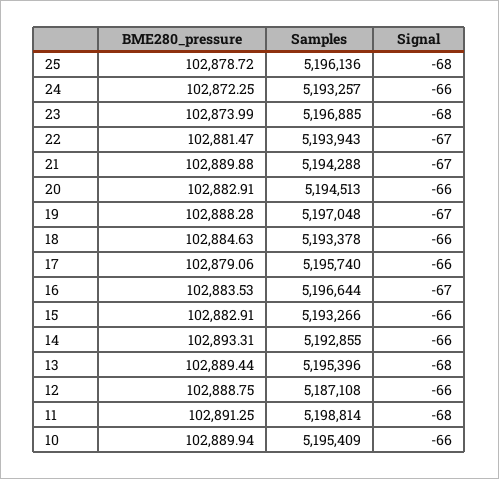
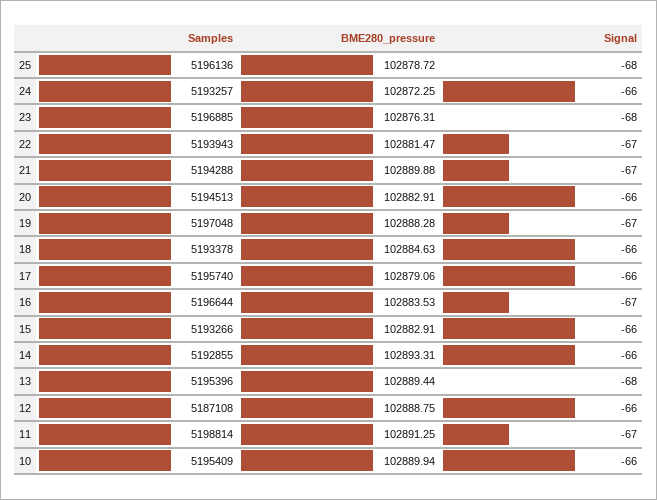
  {
    "BME280_pressure": {
      "25": 102878.72,
      "24": 102872.25,
-     "23": 102873.99,
+     "23": 102876.31,
      "22": 102881.47,
      "21": 102889.88,
      "20": 102882.91,
      "19": 102888.28,
      "18": 102884.63,
      "17": 102879.06,
      "16": 102883.53,
      "15": 102882.91,
      "14": 102893.31,
      "13": 102889.44,
      "12": 102888.75,
      "11": 102891.25,
      "10": 102889.94
    },
    "Samples": {
      "25": 5196136,
      "24": 5193257,
      "23": 5196885,
      "22": 5193943,
      "21": 5194288,
      "20": 5194513,
      "19": 5197048,
      "18": 5193378,
      "17": 5195740,
      "16": 5196644,
      "15": 5193266,
      "14": 5192855,
      "13": 5195396,
      "12": 5187108,
      "11": 5198814,
      "10": 5195409
    },
    "Signal": {
      "25": -68,
      "24": -66,
      "23": -68,
      "22": -67,
      "21": -67,
      "20": -66,
      "19": -67,
      "18": -66,
      "17": -66,
      "16": -67,
      "15": -66,
      "14": -66,
      "13": -68,
      "12": -66,
-     "11": -68,
+     "11": -67,
      "10": -66
    }
  }

